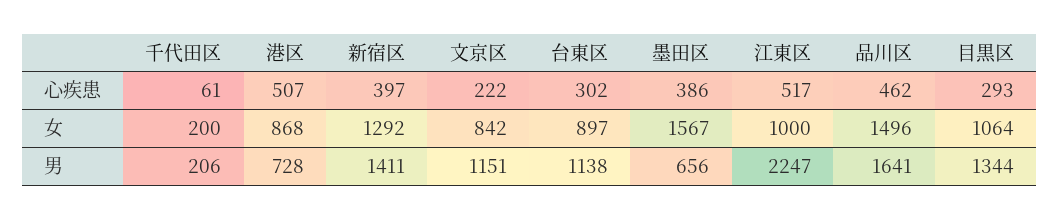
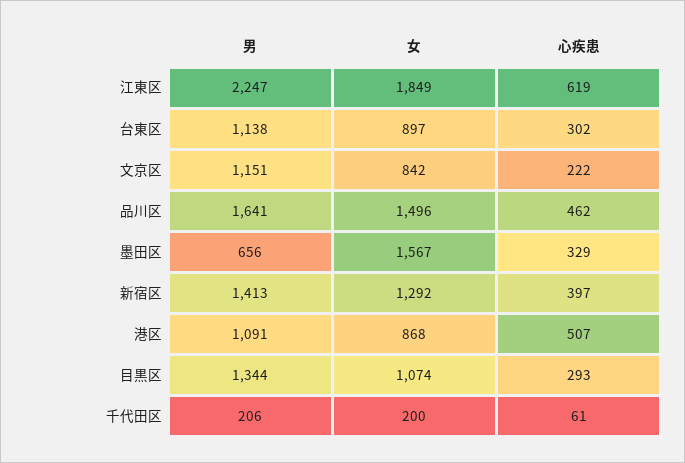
  {
    "千代田区": {
      "心疾患": 61,
      "女": 200,
      "男": 206
    },
    "港区": {
      "心疾患": 507,
      "女": 868,
-     "男": 728
+     "男": 1091
    },
    "新宿区": {
      "心疾患": 397,
      "女": 1292,
-     "男": 1411
+     "男": 1413
    },
    "文京区": {
      "心疾患": 222,
      "女": 842,
      "男": 1151
    },
    "台東区": {
      "心疾患": 302,
      "女": 897,
      "男": 1138
    },
    "墨田区": {
-     "心疾患": 386,
+     "心疾患": 329,
      "女": 1567,
      "男": 656
    },
    "江東区": {
-     "心疾患": 517,
+     "心疾患": 619,
-     "女": 1000,
+     "女": 1849,
      "男": 2247
    },
    "品川区": {
      "心疾患": 462,
      "女": 1496,
      "男": 1641
    },
    "目黒区": {
      "心疾患": 293,
-     "女": 1064,
+     "女": 1074,
      "男": 1344
    }
  }

